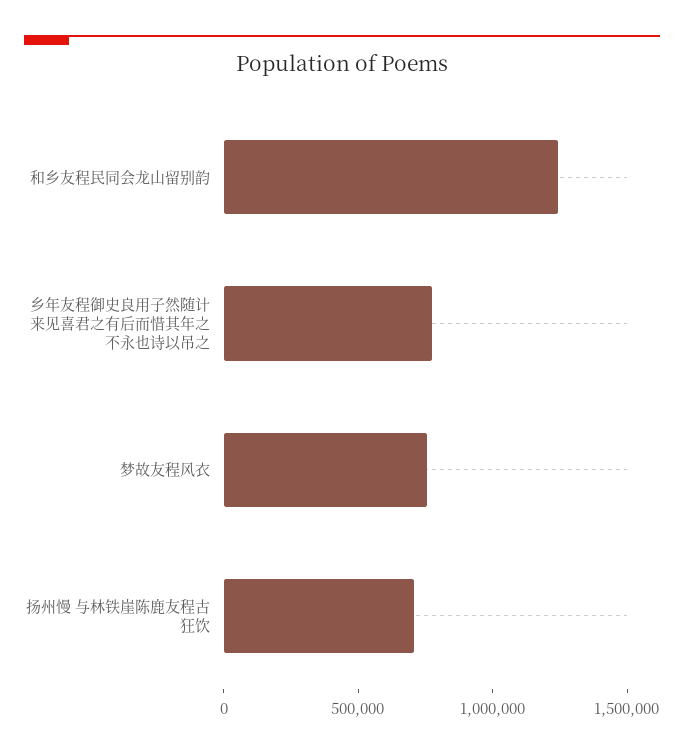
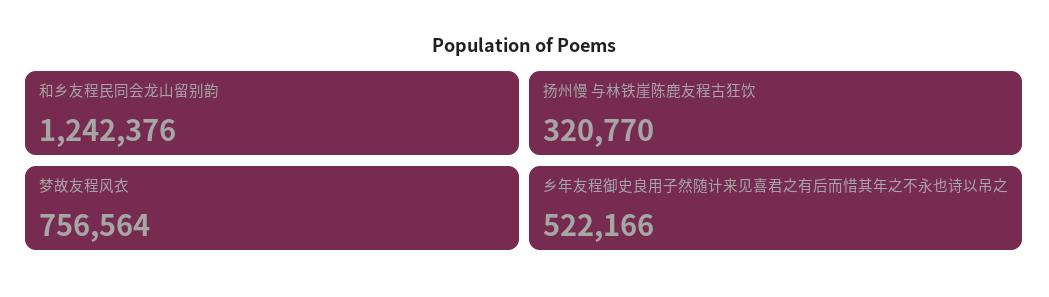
  {
    "和乡友程民同会龙山留别韵": 1242376,
-   "乡年友程御史良用子然随计来见喜君之有后而惜其年之不永也诗以吊之": 800000,
+   "乡年友程御史良用子然随计来见喜君之有后而惜其年之不永也诗以吊之": 522166,
    "梦故友程风衣": 756564,
-   "扬州慢 与林铁崖陈鹿友程古狂饮": 700000
+   "扬州慢 与林铁崖陈鹿友程古狂饮": 320770
  }

